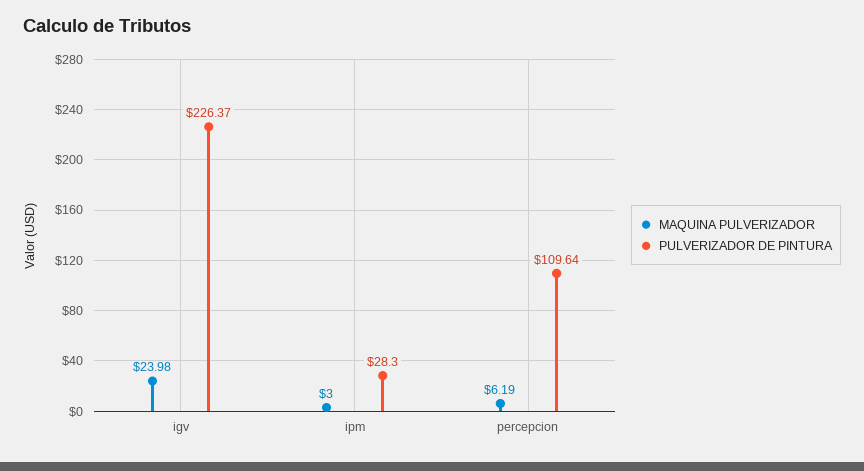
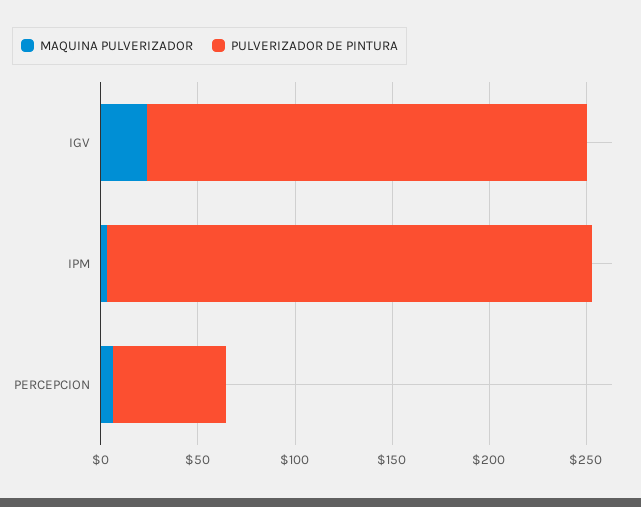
  {
    "MAQUINA PULVERIZADOR": {
      "igv": 23.98,
      "ipm": 3,
      "percepcion": 6.19
    },
    "PULVERIZADOR DE PINTURA": {
      "igv": 226.37,
-     "ipm": 28.3,
+     "ipm": 250,
-     "percepcion": 109.64
+     "percepcion": 60
    }
  }

